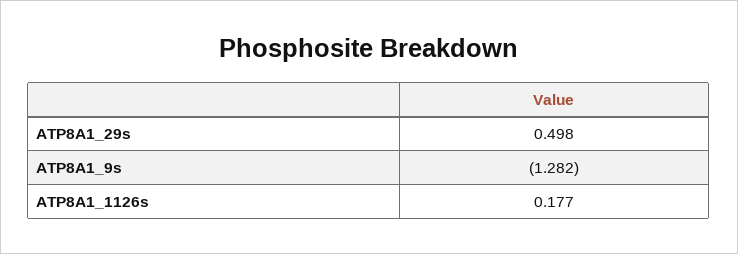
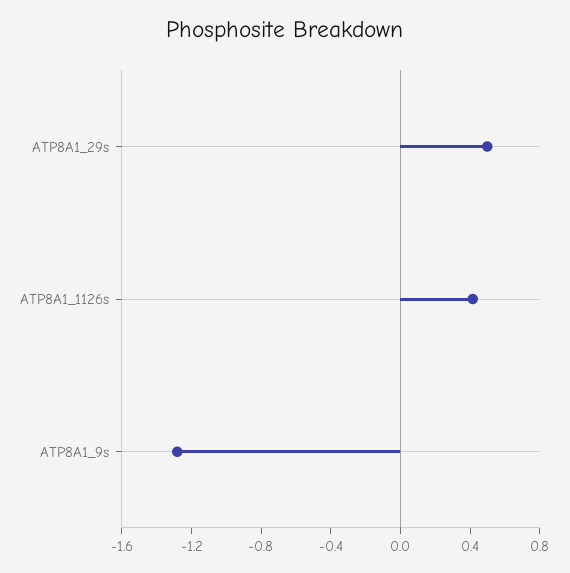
  {
    "ATP8A1_29s": 0.498,
    "ATP8A1_9s": -1.282,
-   "ATP8A1_1126s": 0.177
+   "ATP8A1_1126s": 0.4
  }

